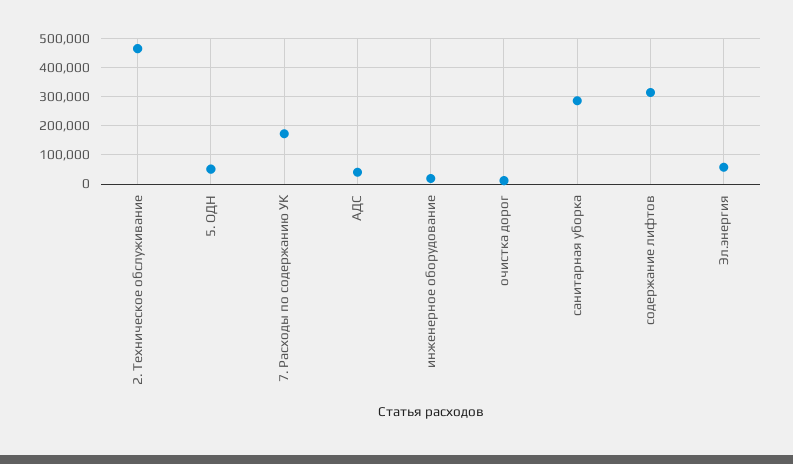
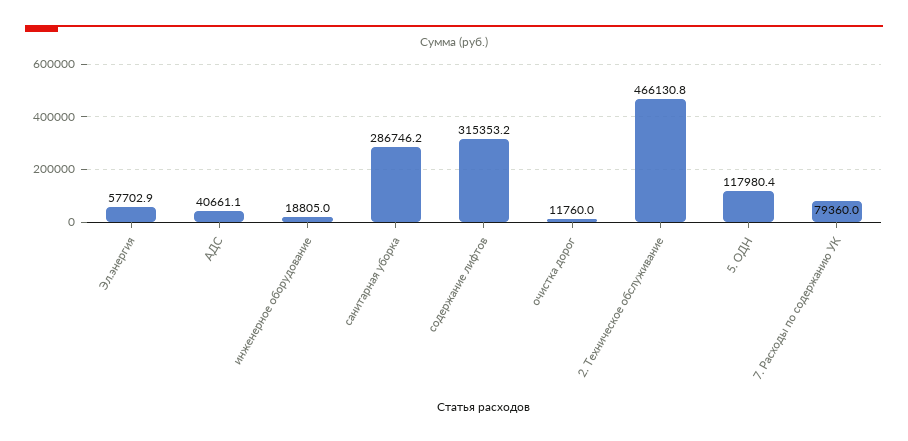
  {
    "2. Техническое обслуживание": 466130.8,
-   "5. ОДН": 50000,
+   "5. ОДН": 117980.4,
-   "7. Расходы по содержанию УК": 175000,
+   "7. Расходы по содержанию УК": 79360,
    "АДС": 40661.1,
    "инженерное оборудование": 18805,
    "очистка дорог": 11760,
    "санитарная уборка": 286746.2,
    "содержание лифтов": 315353.2,
    "Эл.энергия": 57702.9
  }

